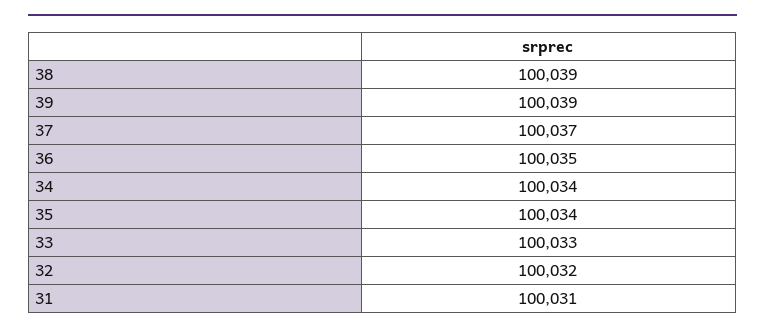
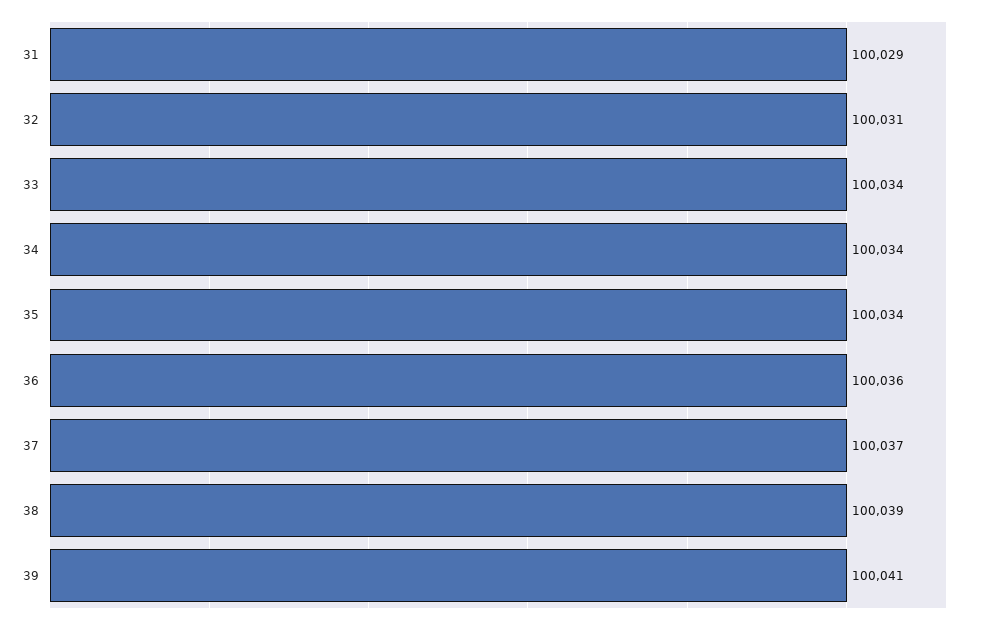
  {
    "38": 100039,
-   "39": 100039,
+   "39": 100041,
    "37": 100037,
-   "36": 100035,
+   "36": 100036,
    "34": 100034,
    "35": 100034,
-   "33": 100033,
+   "33": 100034,
-   "32": 100032,
+   "32": 100031,
-   "31": 100031
+   "31": 100029
  }

